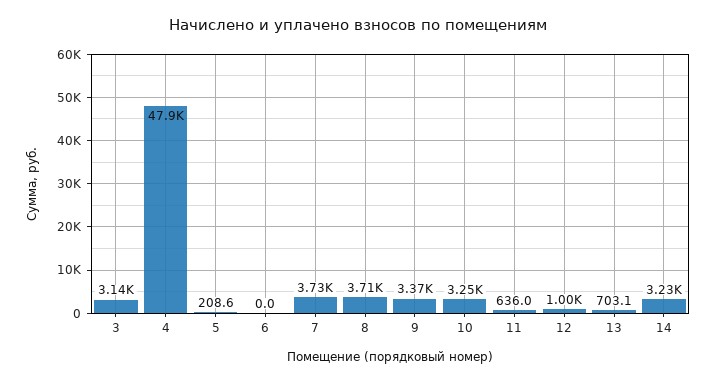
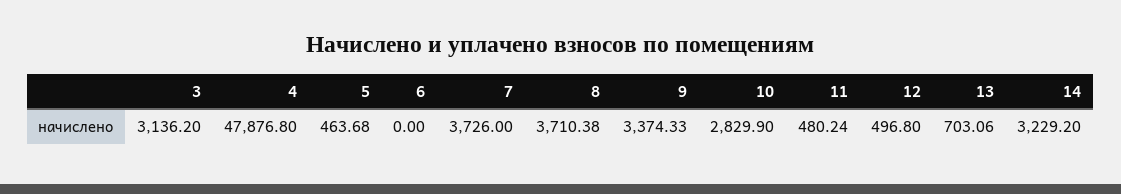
  {
    "3": 3136.2,
    "4": 47876.8,
-   "5": 208.6,
+   "5": 463.68,
    "6": 0,
    "7": 3726,
    "8": 3710.38,
    "9": 3374.33,
-   "10": 3250,
+   "10": 2829.9,
-   "11": 636,
+   "11": 480.24,
-   "12": 1000,
+   "12": 496.8,
    "13": 703.06,
    "14": 3229.2
  }

